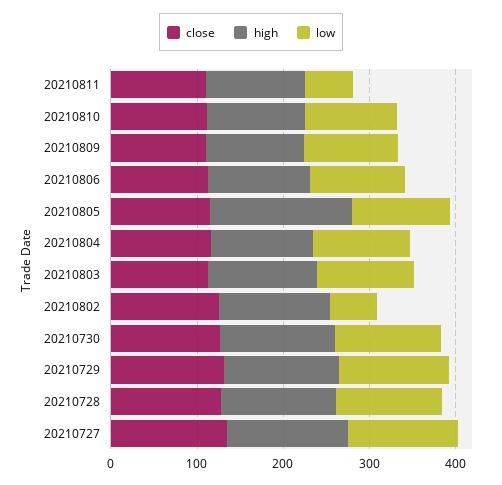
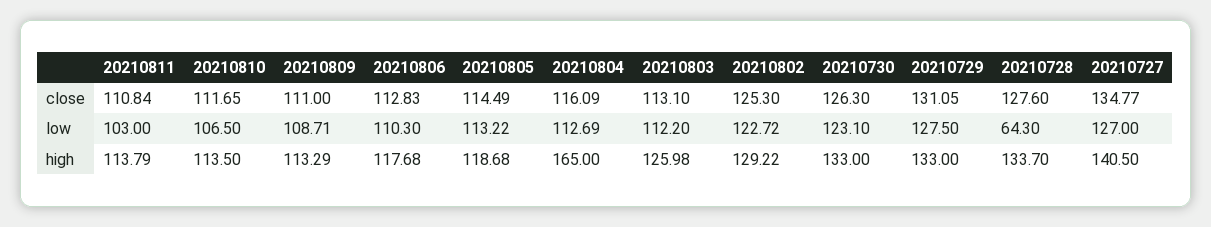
  {
    "close": {
      "20210811": 110.84,
      "20210810": 111.65,
      "20210809": 111,
      "20210806": 112.83,
      "20210805": 114.49,
      "20210804": 116.09,
      "20210803": 113.1,
      "20210802": 125.3,
      "20210730": 126.3,
      "20210729": 131.05,
      "20210728": 127.6,
      "20210727": 134.77
    },
    "high": {
      "20210811": 113.79,
      "20210810": 113.5,
      "20210809": 113.29,
      "20210806": 117.68,
-     "20210805": 160,
+     "20210805": 118.68,
-     "20210804": 120,
+     "20210804": 165,
      "20210803": 125.98,
      "20210802": 129.22,
      "20210730": 133,
      "20210729": 133,
      "20210728": 133.7,
      "20210727": 140.5
    },
    "low": {
-     "20210811": 60,
+     "20210811": 103,
      "20210810": 106.5,
      "20210809": 108.71,
      "20210806": 110.3,
      "20210805": 113.22,
      "20210804": 112.69,
      "20210803": 112.2,
-     "20210802": 60,
+     "20210802": 122.72,
      "20210730": 123.1,
      "20210729": 127.5,
-     "20210728": 120,
+     "20210728": 64.3,
      "20210727": 127
    }
  }

